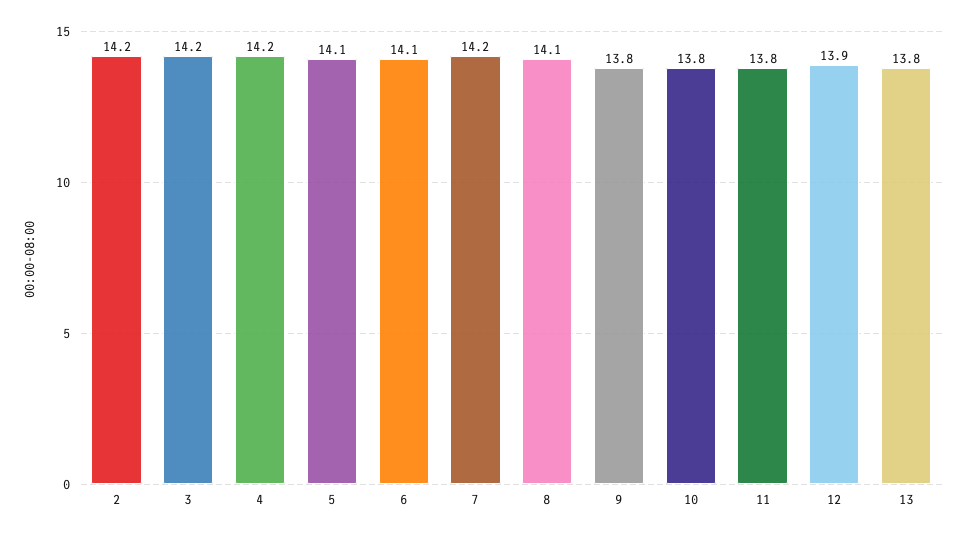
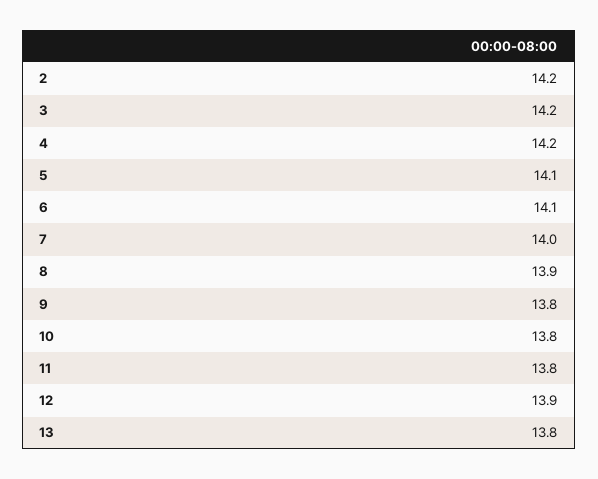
  {
    "2": 14.2,
    "3": 14.2,
    "4": 14.2,
    "5": 14.1,
    "6": 14.1,
-   "7": 14.2,
+   "7": 14,
-   "8": 14.1,
+   "8": 13.9,
    "9": 13.8,
    "10": 13.8,
    "11": 13.8,
    "12": 13.9,
    "13": 13.8
  }

